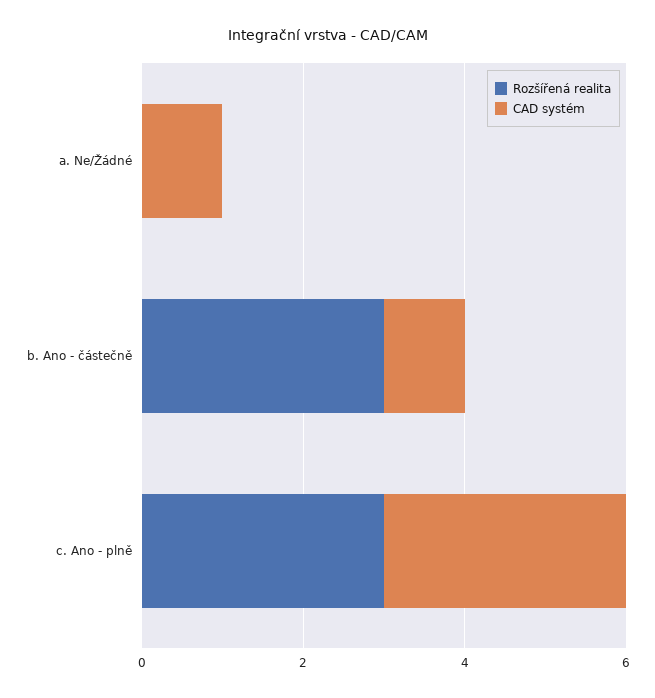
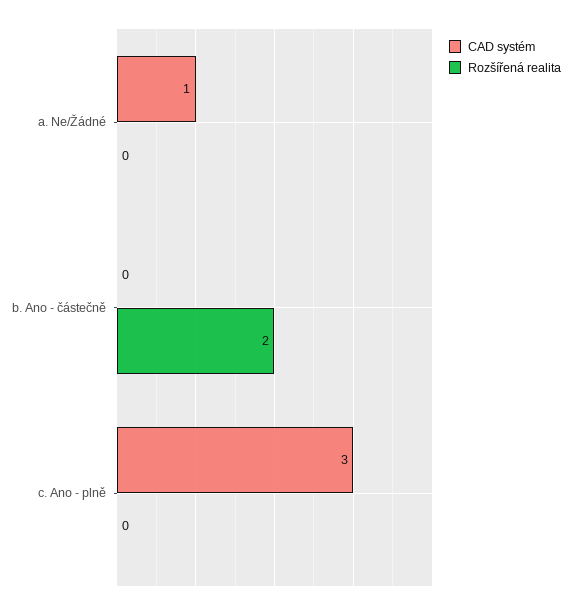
  {
    "Rozšířená realita": {
      "a. Ne/Žádné": 0,
-     "b. Ano - částečně": 3,
+     "b. Ano - částečně": 2,
-     "c. Ano - plně": 3
+     "c. Ano - plně": 0
    },
    "CAD systém": {
      "a. Ne/Žádné": 1,
-     "b. Ano - částečně": 1,
+     "b. Ano - částečně": 0,
      "c. Ano - plně": 3
    }
  }

